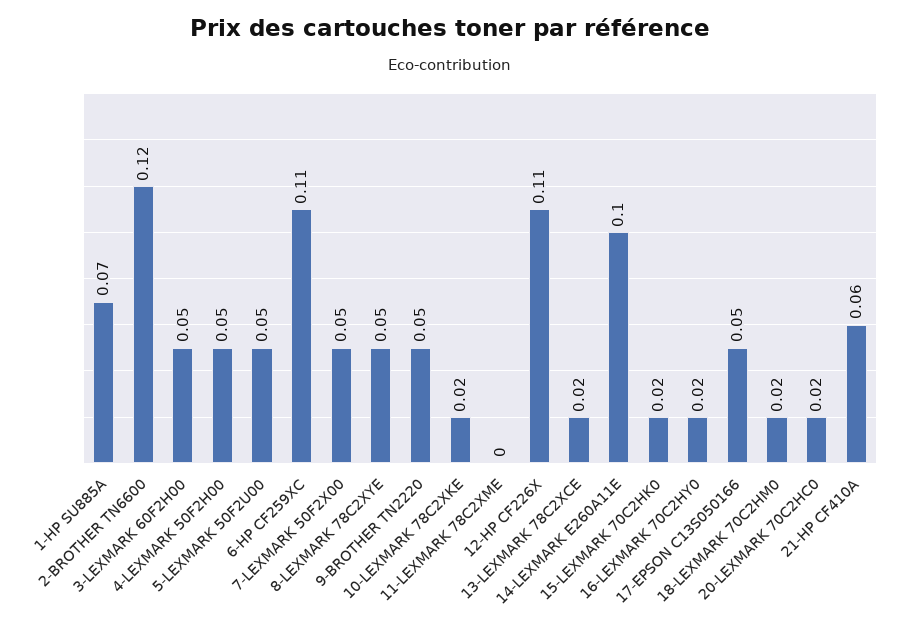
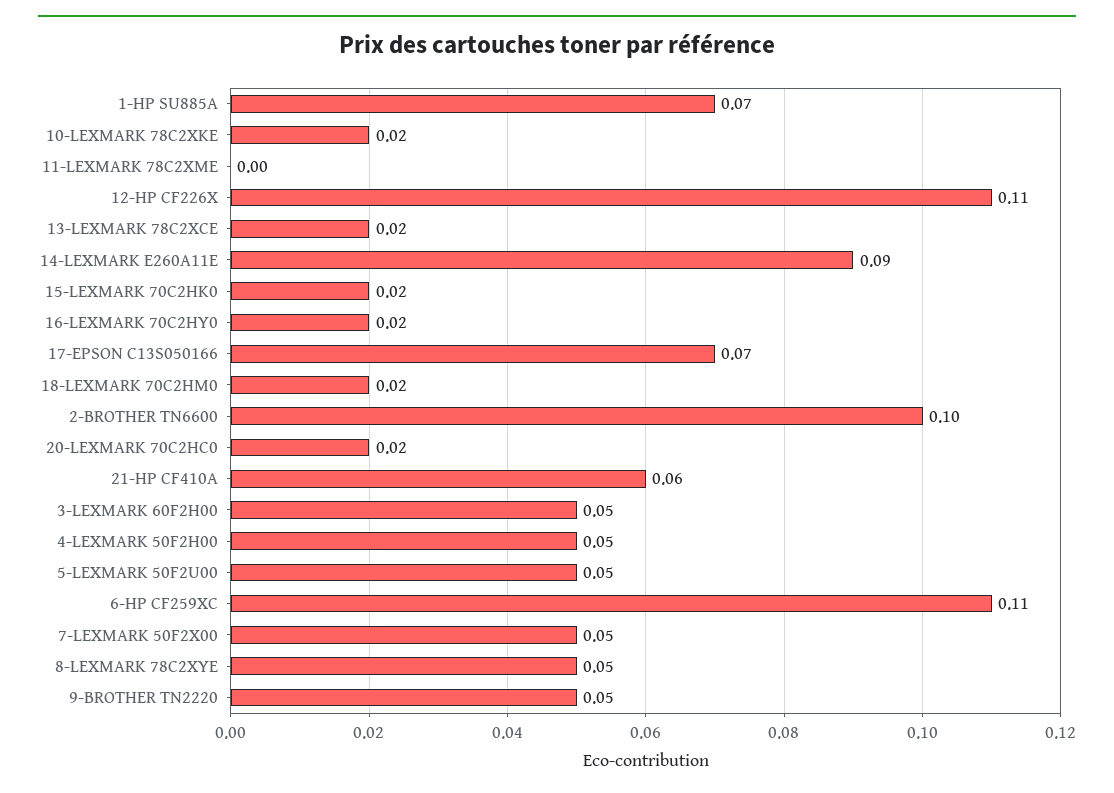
  {
    "1-HP SU885A": 0.07,
-   "2-BROTHER TN6600": 0.12,
+   "2-BROTHER TN6600": 0.1,
    "3-LEXMARK 60F2H00": 0.05,
    "4-LEXMARK 50F2H00": 0.05,
    "5-LEXMARK 50F2U00": 0.05,
    "6-HP CF259XC": 0.11,
    "7-LEXMARK 50F2X00": 0.05,
    "8-LEXMARK 78C2XYE": 0.05,
    "9-BROTHER TN2220": 0.05,
    "10-LEXMARK 78C2XKE": 0.02,
    "11-LEXMARK 78C2XME": 0,
    "12-HP CF226X": 0.11,
    "13-LEXMARK 78C2XCE": 0.02,
-   "14-LEXMARK E260A11E": 0.1,
+   "14-LEXMARK E260A11E": 0.09,
    "15-LEXMARK 70C2HK0": 0.02,
    "16-LEXMARK 70C2HY0": 0.02,
-   "17-EPSON C13S050166": 0.05,
+   "17-EPSON C13S050166": 0.07,
    "18-LEXMARK 70C2HM0": 0.02,
    "20-LEXMARK 70C2HC0": 0.02,
    "21-HP CF410A": 0.06
  }

